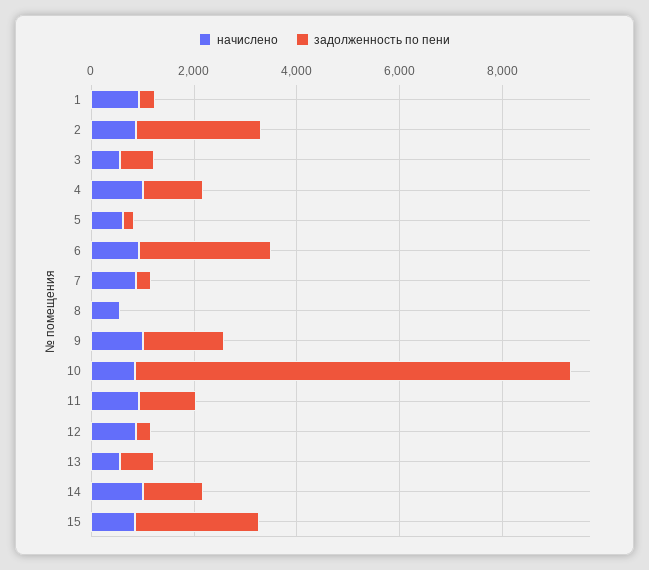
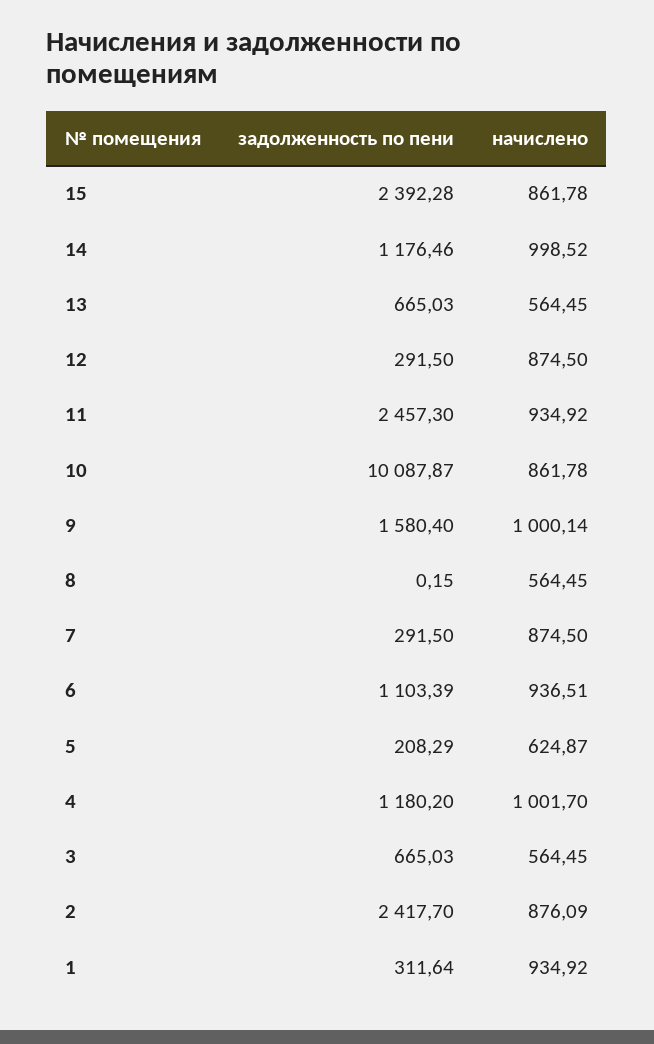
  {
    "начислено": {
      "1": 934.92,
      "2": 876.09,
      "3": 564.45,
      "4": 1001.7,
      "5": 624.87,
      "6": 936.51,
      "7": 874.5,
      "8": 564.45,
      "9": 1000.14,
      "10": 861.78,
      "11": 934.92,
      "12": 874.5,
      "13": 564.45,
      "14": 998.52,
      "15": 861.78
    },
    "задолженность по пени": {
      "1": 311.64,
      "2": 2417.7,
      "3": 665.03,
      "4": 1180.2,
      "5": 208.29,
-     "6": 2500,
+     "6": 1103.39,
      "7": 291.5,
      "8": 0.15,
      "9": 1580.4,
-     "10": 8500,
+     "10": 10087.87,
-     "11": 1000,
+     "11": 2457.3,
      "12": 291.5,
      "13": 665.03,
      "14": 1176.46,
      "15": 2392.28
    }
  }

